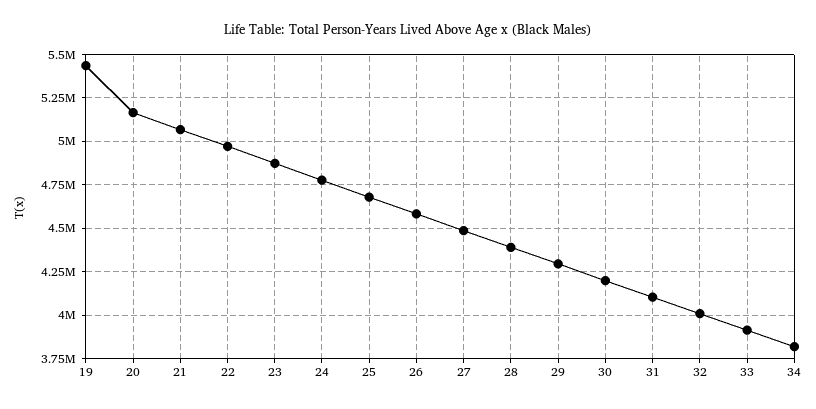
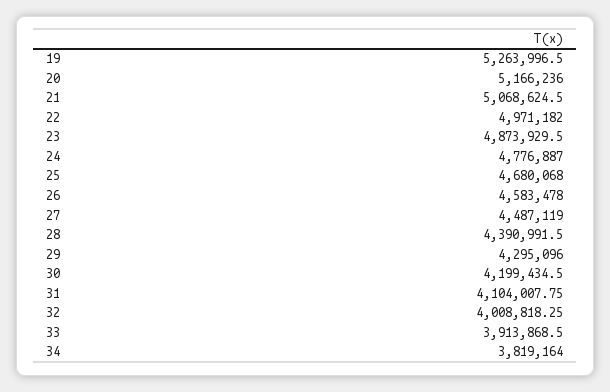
  {
-   "19": 5450000,
+   "19": 5263996.5,
    "20": 5166236,
    "21": 5068624.5,
    "22": 4971182,
    "23": 4873929.5,
    "24": 4776887,
    "25": 4680068,
    "26": 4583478,
    "27": 4487119,
    "28": 4390991.5,
    "29": 4295096,
    "30": 4199434.5,
    "31": 4104007.75,
    "32": 4008818.25,
    "33": 3913868.5,
    "34": 3819164
  }

